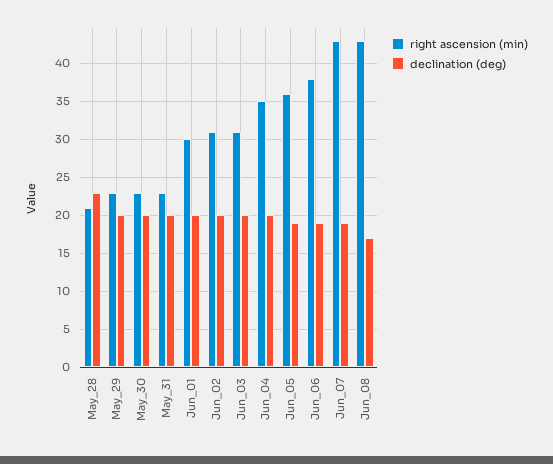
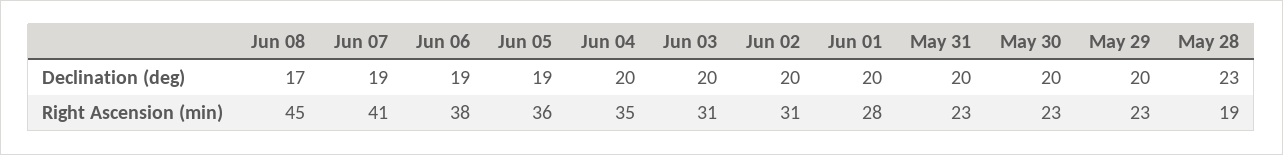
  {
    "right ascension (min)": {
-     "May_28": 21,
+     "May_28": 19,
      "May_29": 23,
      "May_30": 23,
      "May_31": 23,
-     "Jun_01": 30,
+     "Jun_01": 28,
      "Jun_02": 31,
      "Jun_03": 31,
      "Jun_04": 35,
      "Jun_05": 36,
      "Jun_06": 38,
-     "Jun_07": 43,
+     "Jun_07": 41,
-     "Jun_08": 43
+     "Jun_08": 45
    },
    "declination (deg)": {
      "May_28": 23,
      "May_29": 20,
      "May_30": 20,
      "May_31": 20,
      "Jun_01": 20,
      "Jun_02": 20,
      "Jun_03": 20,
      "Jun_04": 20,
      "Jun_05": 19,
      "Jun_06": 19,
      "Jun_07": 19,
      "Jun_08": 17
    }
  }

